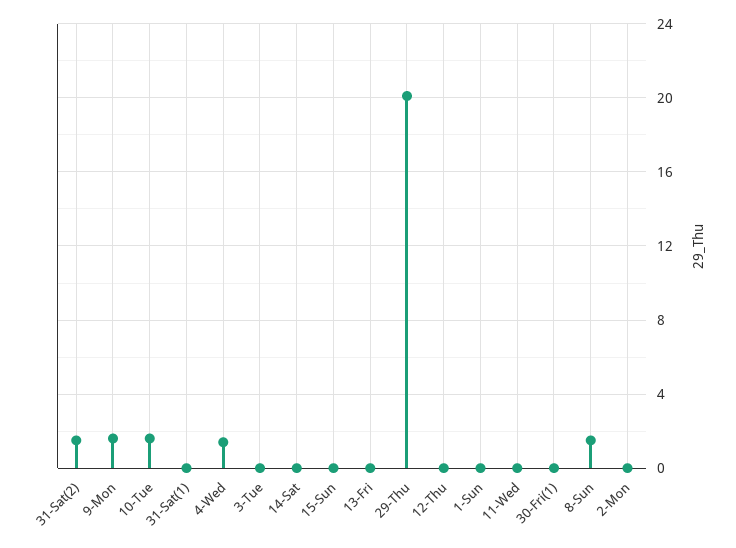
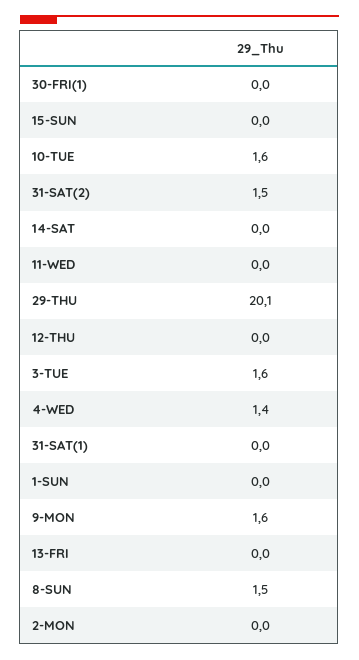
  {
    "31-Sat(2)": 1.5,
    "9-Mon": 1.6,
    "10-Tue": 1.6,
    "31-Sat(1)": 0,
    "4-Wed": 1.4,
-   "3-Tue": 0,
+   "3-Tue": 1.6,
    "14-Sat": 0,
    "15-Sun": 0,
    "13-Fri": 0,
    "29-Thu": 20.1,
    "12-Thu": 0,
    "1-Sun": 0,
    "11-Wed": 0,
    "30-Fri(1)": 0,
    "8-Sun": 1.5,
    "2-Mon": 0
  }

